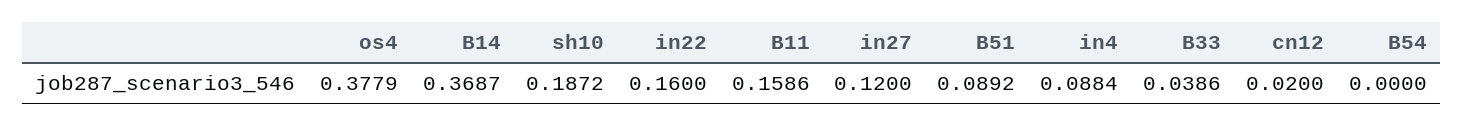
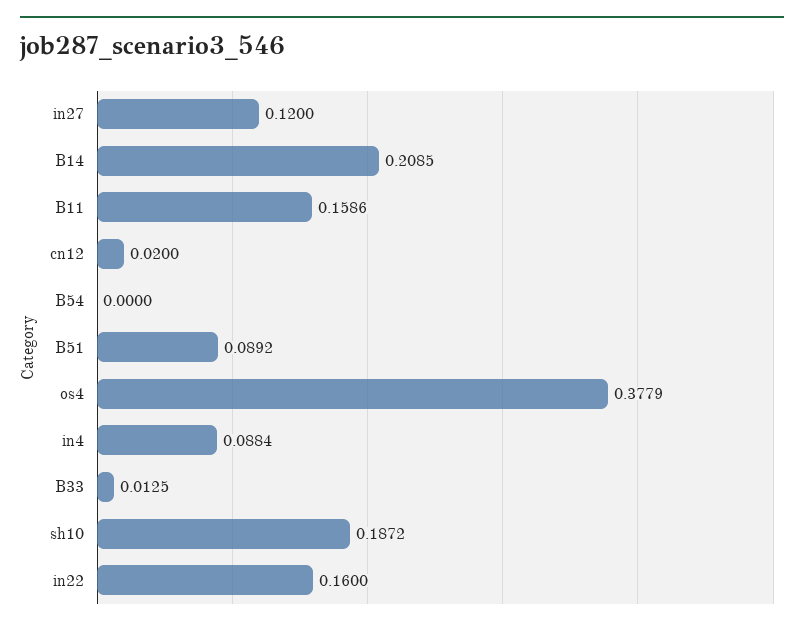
  {
    "os4": 0.3779,
-   "B14": 0.3687,
+   "B14": 0.2085,
    "sh10": 0.1872,
    "in22": 0.16,
    "B11": 0.1586,
    "in27": 0.12,
    "B51": 0.0892,
    "in4": 0.0884,
-   "B33": 0.0386,
+   "B33": 0.0125,
    "cn12": 0.02,
    "B54": 0
  }

